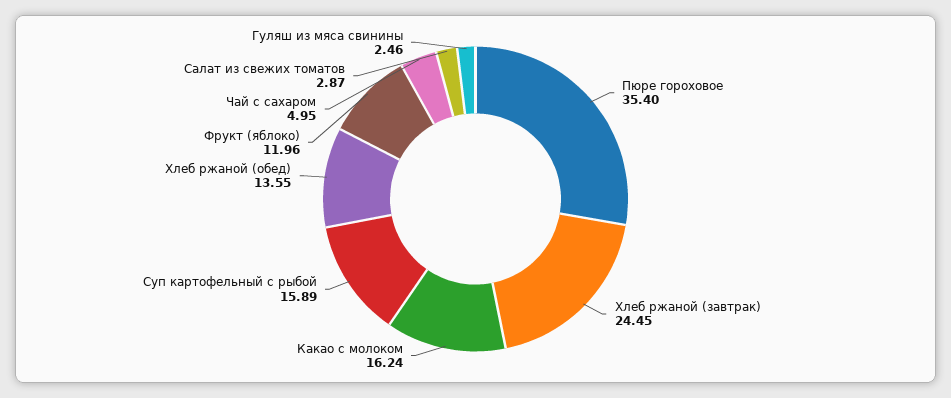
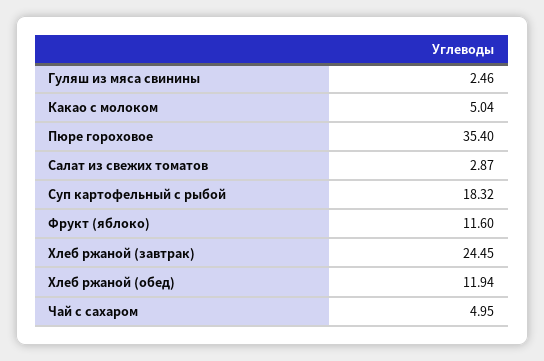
  {
    "Пюре гороховое": 35.4,
    "Хлеб ржаной (завтрак)": 24.45,
-   "Какао с молоком": 16.24,
+   "Какао с молоком": 5.04,
-   "Суп картофельный с рыбой": 15.89,
+   "Суп картофельный с рыбой": 18.32,
-   "Хлеб ржаной (обед)": 13.55,
+   "Хлеб ржаной (обед)": 11.94,
-   "Фрукт (яблоко)": 11.96,
+   "Фрукт (яблоко)": 11.6,
    "Чай с сахаром": 4.95,
    "Салат из свежих томатов": 2.87,
    "Гуляш из мяса свинины": 2.46
  }

